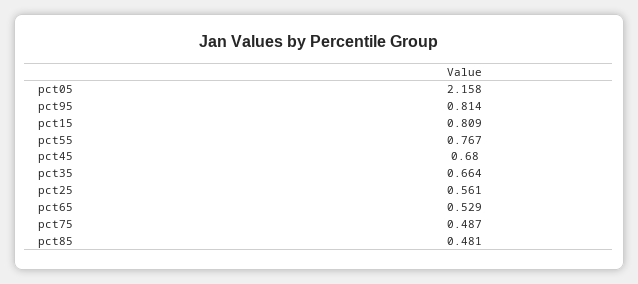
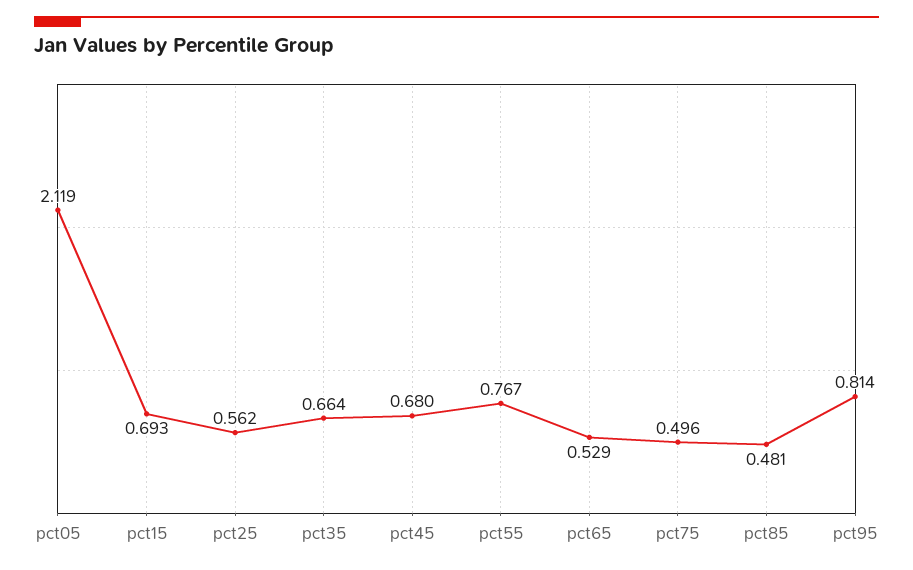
  {
-   "pct05": 2.158,
+   "pct05": 2.119,
    "pct95": 0.814,
-   "pct15": 0.809,
+   "pct15": 0.693,
    "pct55": 0.767,
    "pct45": 0.68,
    "pct35": 0.664,
-   "pct25": 0.561,
+   "pct25": 0.562,
    "pct65": 0.529,
-   "pct75": 0.487,
+   "pct75": 0.496,
    "pct85": 0.481
  }

